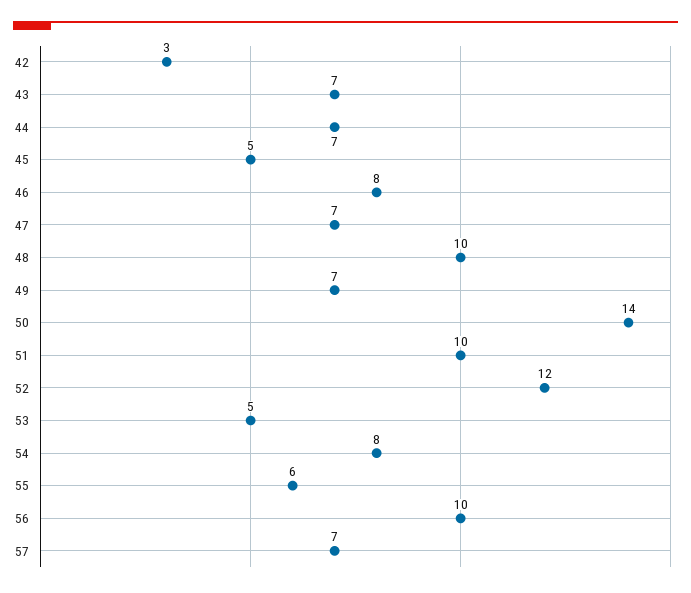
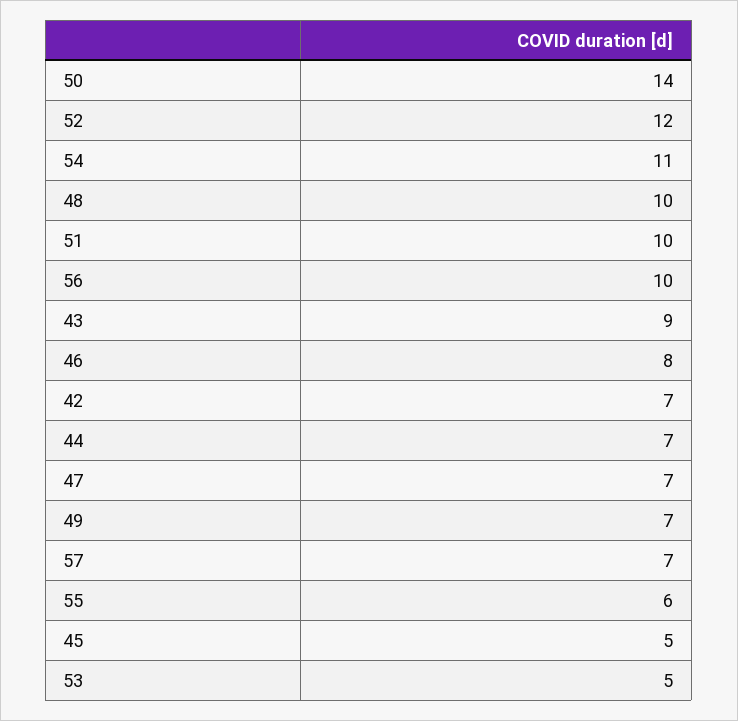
  {
-   "42": 3,
+   "42": 7,
-   "43": 7,
+   "43": 9,
    "44": 7,
    "45": 5,
    "46": 8,
    "47": 7,
    "48": 10,
    "49": 7,
    "50": 14,
    "51": 10,
    "52": 12,
    "53": 5,
-   "54": 8,
+   "54": 11,
    "55": 6,
    "56": 10,
    "57": 7
  }

